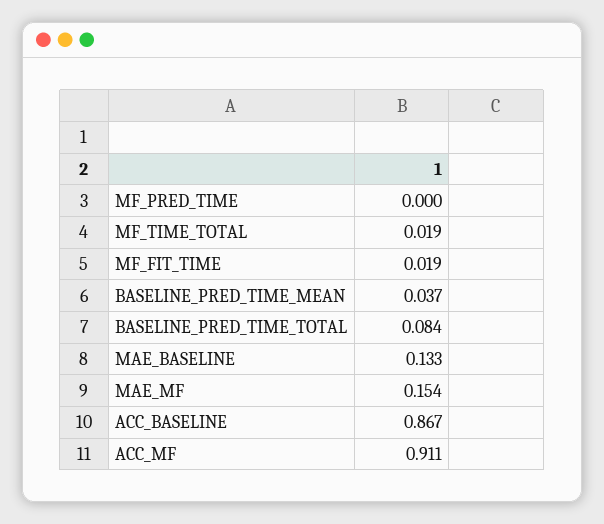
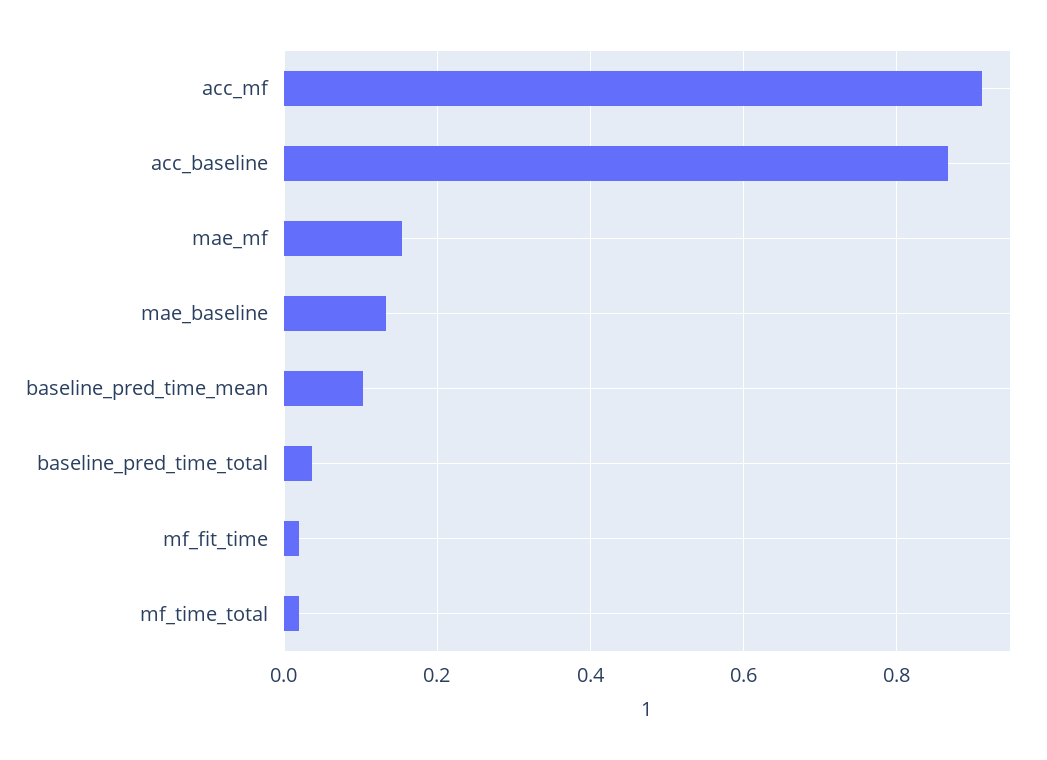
  {
-   "MF_PRED_TIME": 0,
    "MF_TIME_TOTAL": 0.019,
    "MF_FIT_TIME": 0.019,
-   "BASELINE_PRED_TIME_MEAN": 0.037,
+   "BASELINE_PRED_TIME_MEAN": 0.1,
-   "BASELINE_PRED_TIME_TOTAL": 0.084,
+   "BASELINE_PRED_TIME_TOTAL": 0.04,
    "MAE_BASELINE": 0.133,
    "MAE_MF": 0.154,
    "ACC_BASELINE": 0.867,
    "ACC_MF": 0.911
  }

